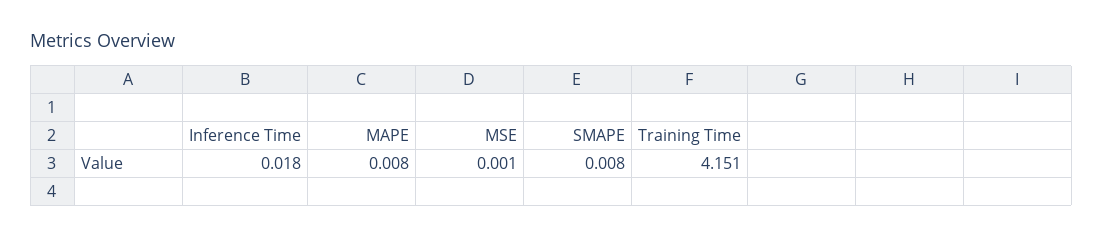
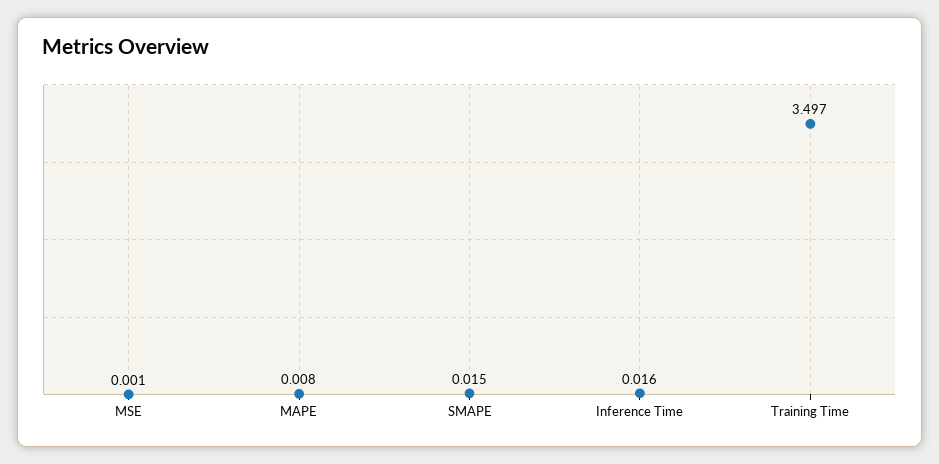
  {
-   "Inference Time": 0.018,
+   "Inference Time": 0.016,
    "MAPE": 0.008,
    "MSE": 0.001,
-   "SMAPE": 0.008,
+   "SMAPE": 0.015,
-   "Training Time": 4.151
+   "Training Time": 3.497
  }

